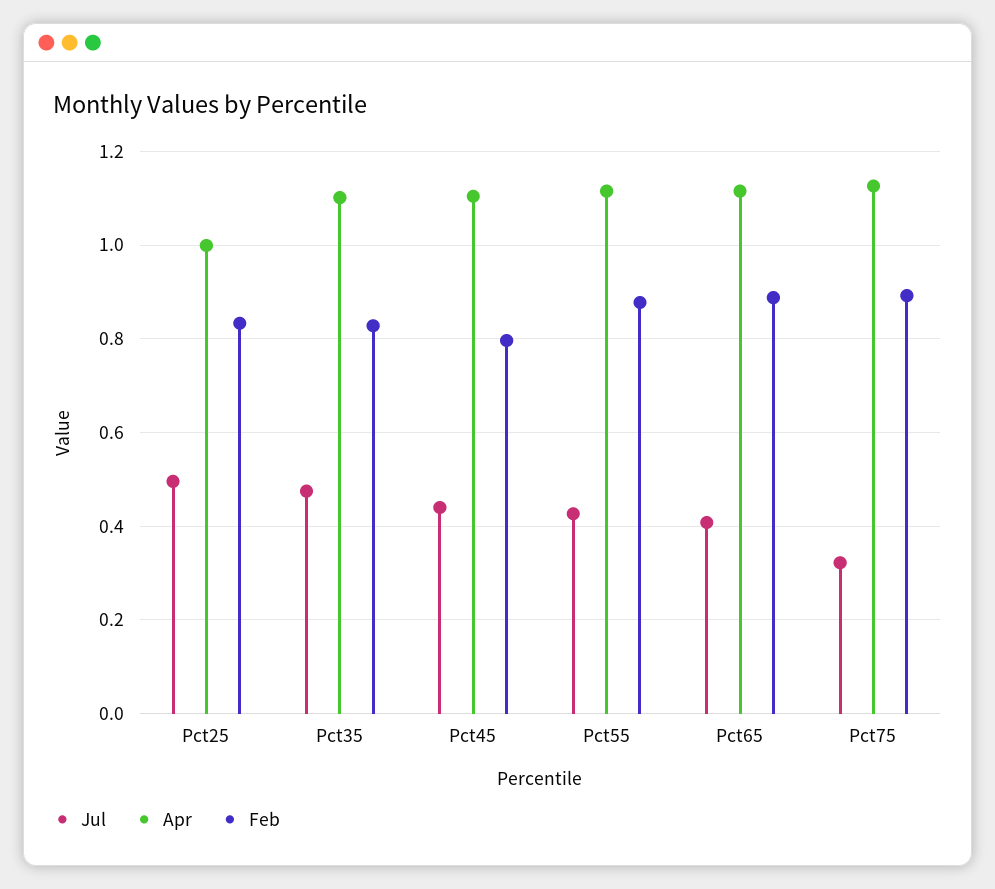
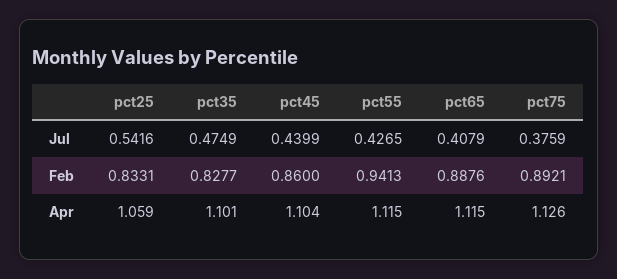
  {
    "Jul": {
-     "Pct25": 0.5,
+     "Pct25": 0.5416,
      "Pct35": 0.4749,
      "Pct45": 0.4399,
      "Pct55": 0.4265,
      "Pct65": 0.4079,
-     "Pct75": 0.32
+     "Pct75": 0.3759
    },
    "Apr": {
-     "Pct25": 1,
+     "Pct25": 1.059,
      "Pct35": 1.101,
      "Pct45": 1.104,
      "Pct55": 1.115,
      "Pct65": 1.115,
      "Pct75": 1.126
    },
    "Feb": {
      "Pct25": 0.8331,
      "Pct35": 0.8277,
-     "Pct45": 0.8,
+     "Pct45": 0.86,
-     "Pct55": 0.88,
+     "Pct55": 0.9413,
      "Pct65": 0.8876,
      "Pct75": 0.8921
    }
  }

